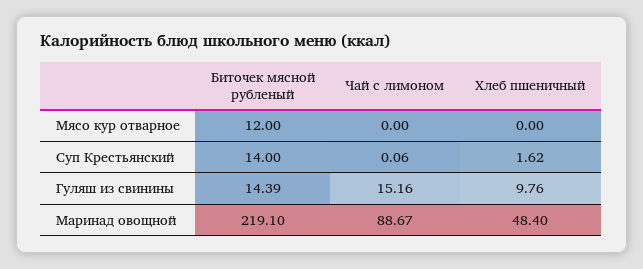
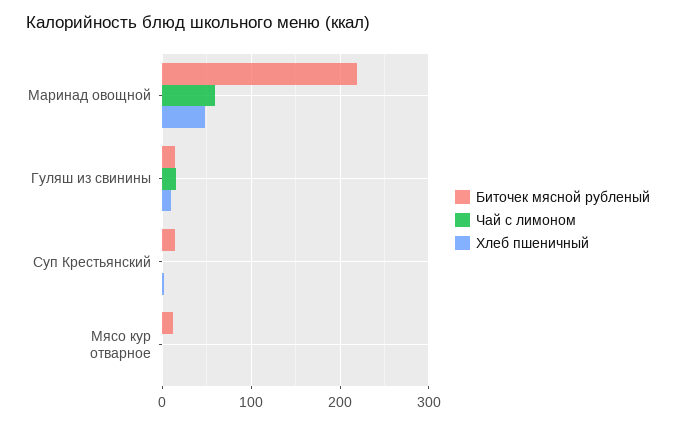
  {
    "Биточек мясной рубленый": {
      "Мясо кур отварное": 12,
      "Суп Крестьянский": 14,
      "Гуляш из свинины": 14.39,
      "Маринад овощной": 219.1
    },
    "Чай с лимоном": {
      "Мясо кур отварное": 0,
      "Суп Крестьянский": 0.06,
      "Гуляш из свинины": 15.16,
-     "Маринад овощной": 88.67
+     "Маринад овощной": 60
    },
    "Хлеб пшеничный": {
      "Мясо кур отварное": 0,
      "Суп Крестьянский": 1.62,
      "Гуляш из свинины": 9.76,
      "Маринад овощной": 48.4
    }
  }

